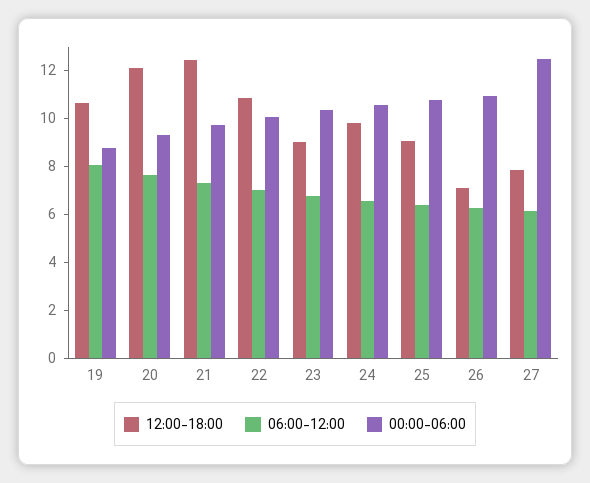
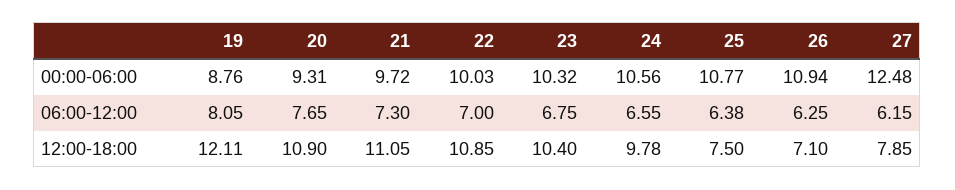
  {
    "12:00-18:00": {
-     "19": 10.5,
+     "19": 12.11,
-     "20": 12,
+     "20": 10.9,
-     "21": 12.5,
+     "21": 11.05,
      "22": 10.85,
-     "23": 9,
+     "23": 10.4,
      "24": 9.78,
-     "25": 9,
+     "25": 7.5,
      "26": 7.1,
      "27": 7.85
    },
    "06:00-12:00": {
      "19": 8.05,
      "20": 7.65,
      "21": 7.3,
      "22": 7,
      "23": 6.75,
      "24": 6.55,
      "25": 6.38,
      "26": 6.25,
      "27": 6.15
    },
    "00:00-06:00": {
      "19": 8.76,
      "20": 9.31,
      "21": 9.72,
      "22": 10.03,
      "23": 10.32,
      "24": 10.56,
      "25": 10.77,
      "26": 10.94,
      "27": 12.48
    }
  }

